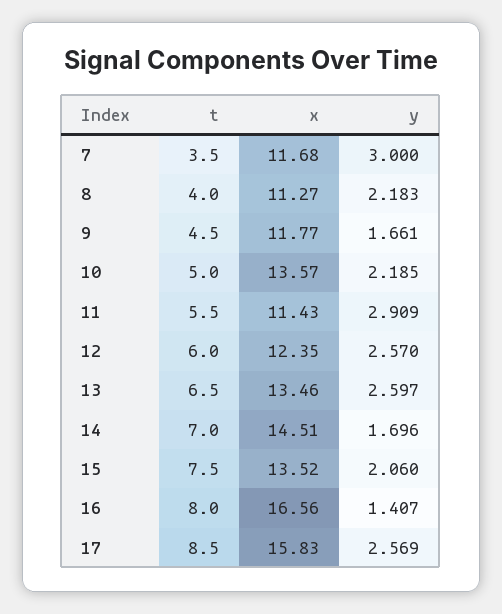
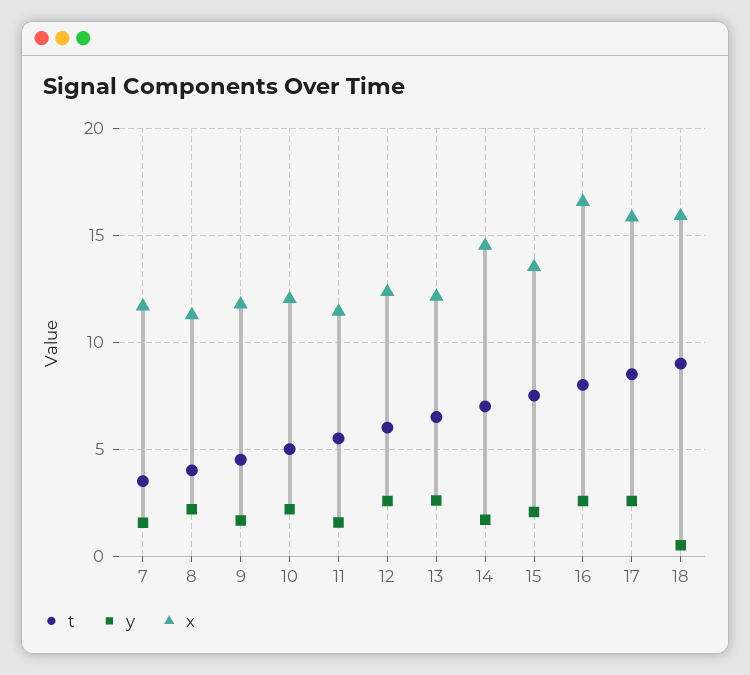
  {
    "t": {
      "7": 3.5,
      "8": 4,
      "9": 4.5,
      "10": 5,
      "11": 5.5,
      "12": 6,
      "13": 6.5,
      "14": 7,
      "15": 7.5,
      "16": 8,
-     "17": 8.5
+     "17": 8.5,
+     "18": 9
    },
    "x": {
      "7": 11.68,
      "8": 11.27,
      "9": 11.77,
-     "10": 13.57,
+     "10": 12,
      "11": 11.43,
      "12": 12.35,
-     "13": 13.46,
+     "13": 12,
      "14": 14.51,
      "15": 13.52,
      "16": 16.56,
-     "17": 15.83
+     "17": 15.83,
+     "18": 16
    },
    "y": {
-     "7": 3,
+     "7": 1.5,
      "8": 2.183,
      "9": 1.661,
      "10": 2.185,
-     "11": 2.909,
+     "11": 1.5,
      "12": 2.57,
      "13": 2.597,
      "14": 1.696,
      "15": 2.06,
-     "16": 1.407,
+     "16": 2.5,
-     "17": 2.569
+     "17": 2.569,
+     "18": 0.5
    }
  }

